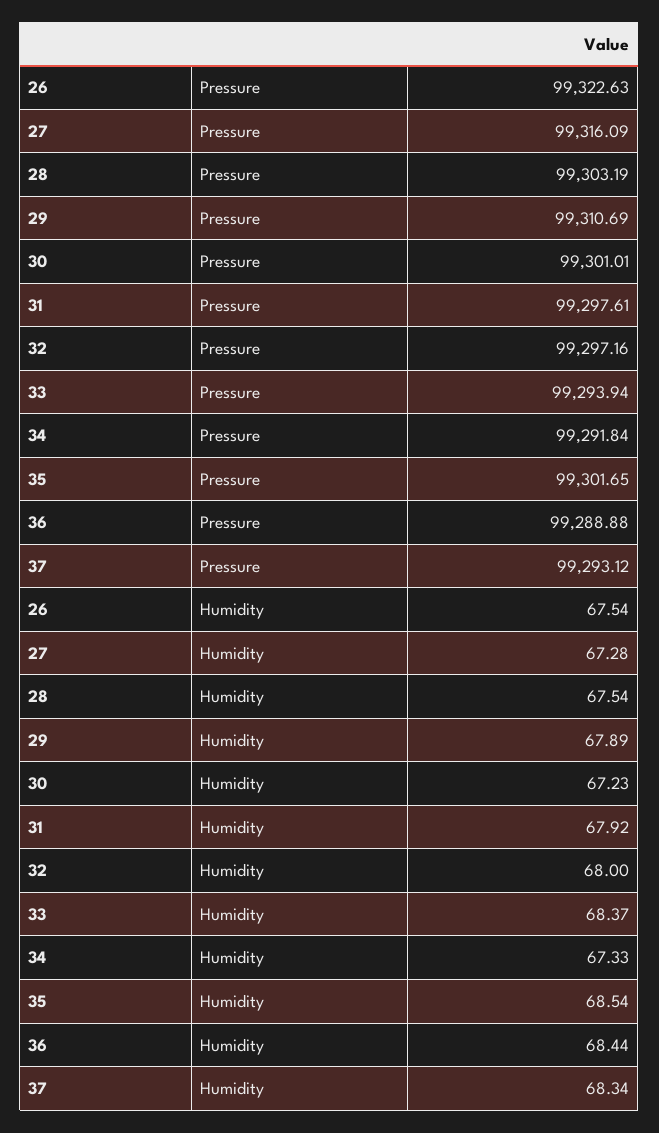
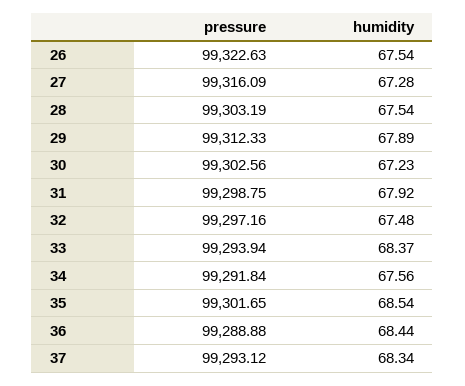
  {
    "26": {
      "Pressure": 99322.63,
      "Humidity": 67.54
    },
    "27": {
      "Pressure": 99316.09,
      "Humidity": 67.28
    },
    "28": {
      "Pressure": 99303.19,
      "Humidity": 67.54
    },
    "29": {
-     "Pressure": 99310.69,
+     "Pressure": 99312.33,
      "Humidity": 67.89
    },
    "30": {
-     "Pressure": 99301.01,
+     "Pressure": 99302.56,
      "Humidity": 67.23
    },
    "31": {
-     "Pressure": 99297.61,
+     "Pressure": 99298.75,
      "Humidity": 67.92
    },
    "32": {
      "Pressure": 99297.16,
-     "Humidity": 68
+     "Humidity": 67.48
    },
    "33": {
      "Pressure": 99293.94,
      "Humidity": 68.37
    },
    "34": {
      "Pressure": 99291.84,
-     "Humidity": 67.33
+     "Humidity": 67.56
    },
    "35": {
      "Pressure": 99301.65,
      "Humidity": 68.54
    },
    "36": {
      "Pressure": 99288.88,
      "Humidity": 68.44
    },
    "37": {
      "Pressure": 99293.12,
      "Humidity": 68.34
    }
  }

